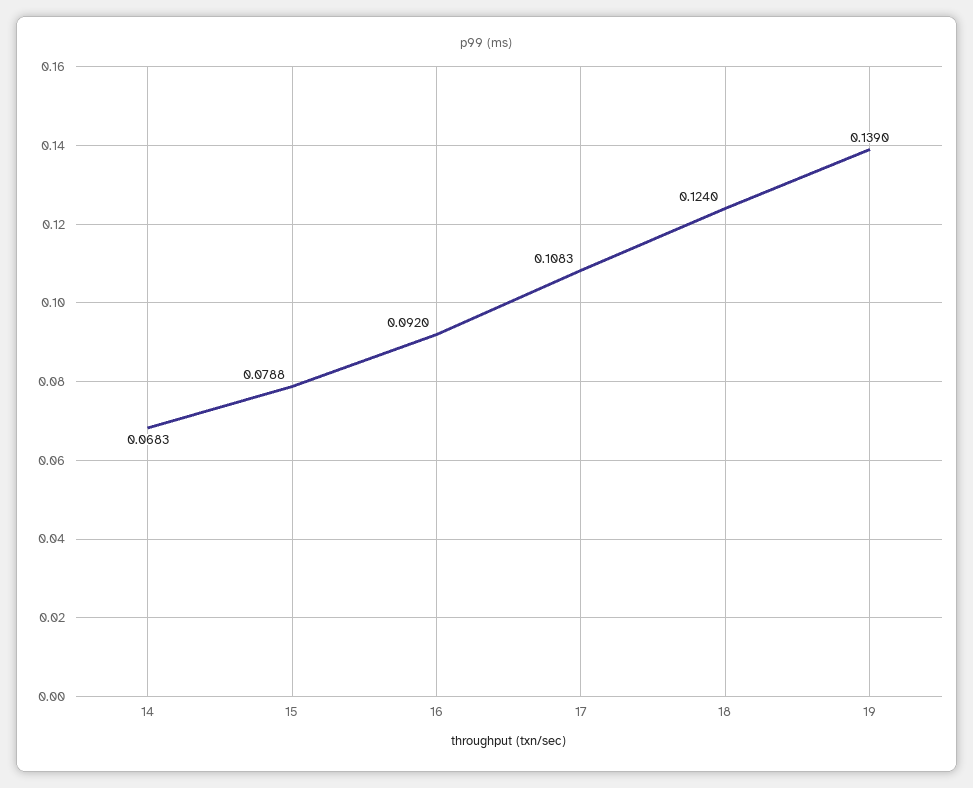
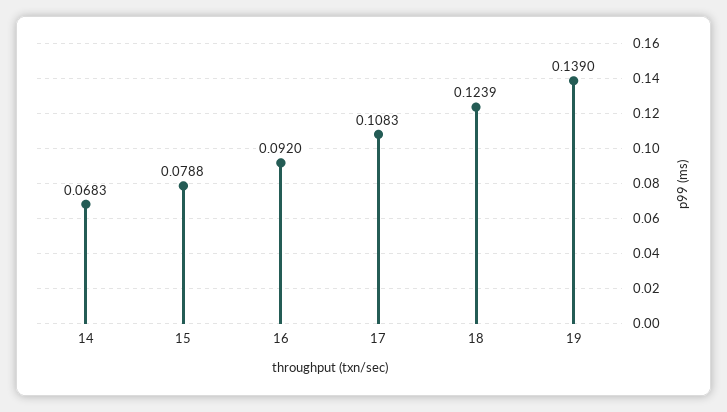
  {
    "14": 0.0683,
    "15": 0.0788,
    "16": 0.092,
    "17": 0.1083,
-   "18": 0.124,
+   "18": 0.1239,
    "19": 0.139
  }

